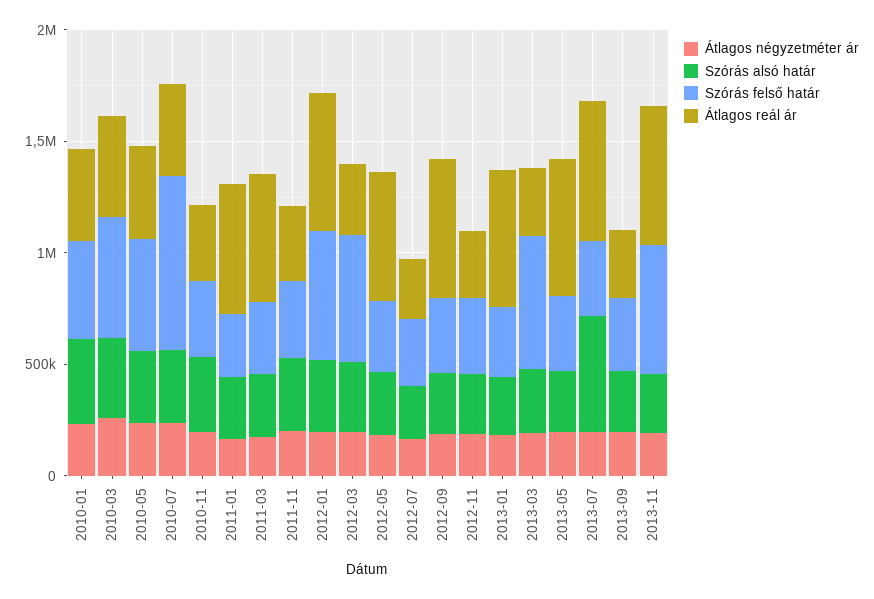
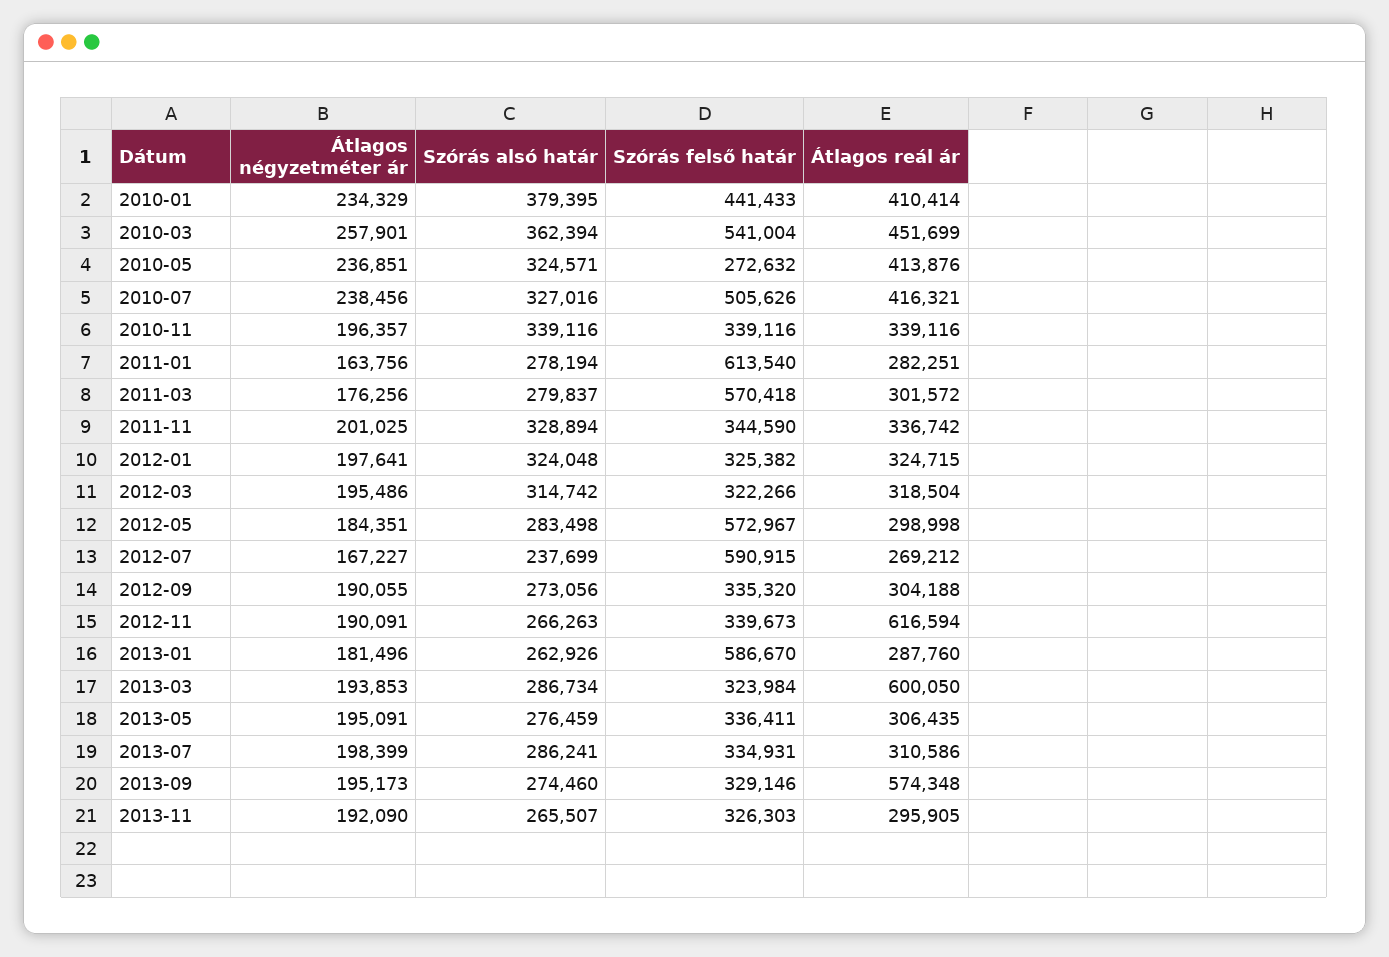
  {
    "Átlagos négyzetméter ár": {
      "2010-01": 234329,
      "2010-03": 257901,
      "2010-05": 236851,
      "2010-07": 238456,
      "2010-11": 196357,
      "2011-01": 163756,
      "2011-03": 176256,
      "2011-11": 201025,
      "2012-01": 197641,
      "2012-03": 195486,
      "2012-05": 184351,
      "2012-07": 167227,
      "2012-09": 190055,
      "2012-11": 190091,
      "2013-01": 181496,
      "2013-03": 193853,
      "2013-05": 195091,
      "2013-07": 198399,
      "2013-09": 195173,
      "2013-11": 192090
    },
    "Szórás alsó határ": {
      "2010-01": 379395,
      "2010-03": 362394,
      "2010-05": 324571,
      "2010-07": 327016,
      "2010-11": 339116,
      "2011-01": 278194,
      "2011-03": 279837,
      "2011-11": 328894,
      "2012-01": 324048,
      "2012-03": 314742,
      "2012-05": 283498,
      "2012-07": 237699,
      "2012-09": 273056,
      "2012-11": 266263,
      "2013-01": 262926,
      "2013-03": 286734,
      "2013-05": 276459,
-     "2013-07": 500000,
+     "2013-07": 286241,
      "2013-09": 274460,
      "2013-11": 265507
    },
    "Szórás felső határ": {
      "2010-01": 441433,
      "2010-03": 541004,
-     "2010-05": 500000,
+     "2010-05": 272632,
-     "2010-07": 800000,
+     "2010-07": 505626,
      "2010-11": 339116,
-     "2011-01": 300000,
+     "2011-01": 613540,
-     "2011-03": 300000,
+     "2011-03": 570418,
      "2011-11": 344590,
-     "2012-01": 600000,
+     "2012-01": 325382,
-     "2012-03": 600000,
+     "2012-03": 322266,
-     "2012-05": 300000,
+     "2012-05": 572967,
-     "2012-07": 300000,
+     "2012-07": 590915,
      "2012-09": 335320,
      "2012-11": 339673,
-     "2013-01": 300000,
+     "2013-01": 586670,
-     "2013-03": 600000,
+     "2013-03": 323984,
      "2013-05": 336411,
      "2013-07": 334931,
      "2013-09": 329146,
-     "2013-11": 600000
+     "2013-11": 326303
    },
    "Átlagos reál ár": {
      "2010-01": 410414,
      "2010-03": 451699,
      "2010-05": 413876,
      "2010-07": 416321,
      "2010-11": 339116,
-     "2011-01": 600000,
+     "2011-01": 282251,
-     "2011-03": 600000,
+     "2011-03": 301572,
      "2011-11": 336742,
-     "2012-01": 600000,
+     "2012-01": 324715,
      "2012-03": 318504,
-     "2012-05": 600000,
+     "2012-05": 298998,
      "2012-07": 269212,
-     "2012-09": 600000,
+     "2012-09": 304188,
-     "2012-11": 300000,
+     "2012-11": 616594,
-     "2013-01": 600000,
+     "2013-01": 287760,
-     "2013-03": 300000,
+     "2013-03": 600050,
-     "2013-05": 600000,
+     "2013-05": 306435,
-     "2013-07": 600000,
+     "2013-07": 310586,
-     "2013-09": 300000,
+     "2013-09": 574348,
-     "2013-11": 600000
+     "2013-11": 295905
    }
  }

